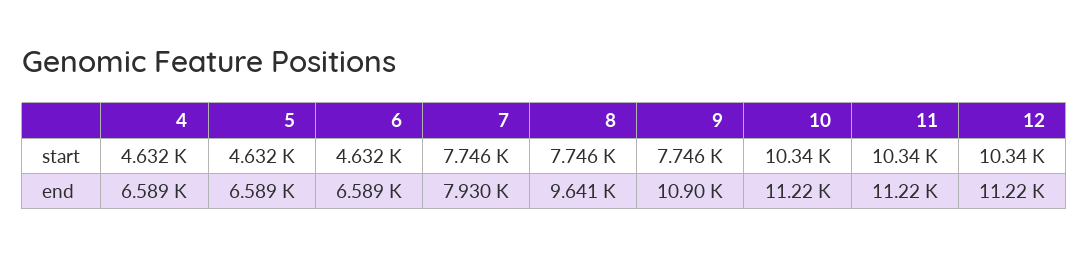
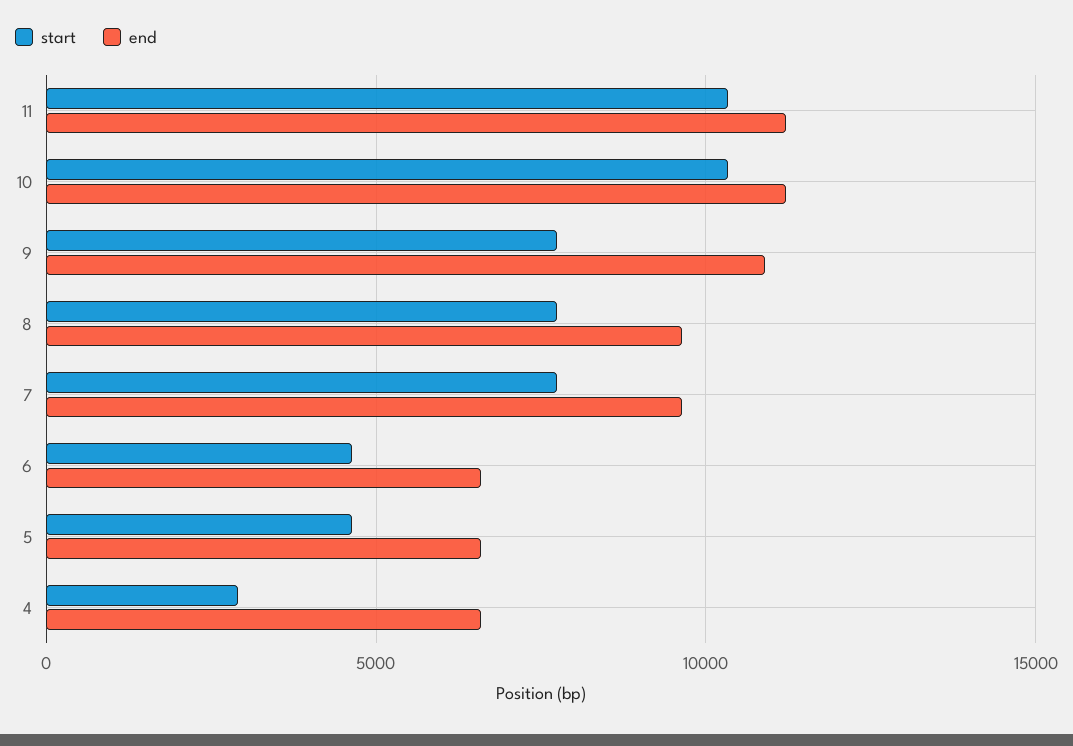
  {
    "start": {
-     "4": 4632,
+     "4": 3000,
      "5": 4632,
      "6": 4632,
      "7": 7746,
      "8": 7746,
      "9": 7746,
      "10": 10340,
-     "11": 10340,
+     "11": 10340
-     "12": 10340
    },
    "end": {
      "4": 6589,
      "5": 6589,
      "6": 6589,
-     "7": 7930,
+     "7": 9500,
      "8": 9641,
      "9": 10900,
      "10": 11220,
-     "11": 11220,
+     "11": 11220
-     "12": 11220
    }
  }

